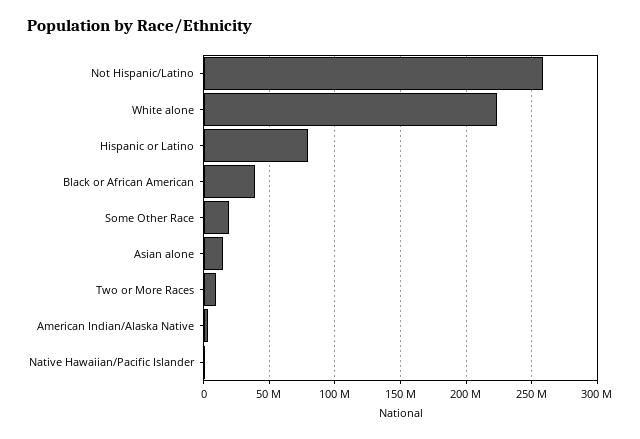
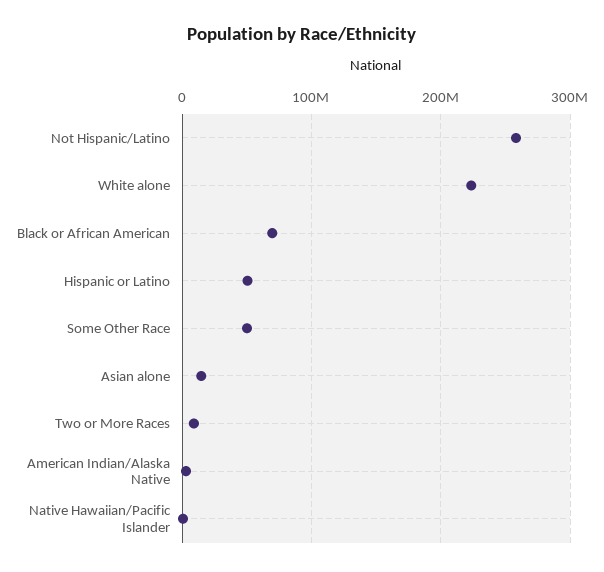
  {
    "Not Hispanic/Latino": 260000000,
    "White alone": 225000000,
-   "Hispanic or Latino": 80000000,
+   "Hispanic or Latino": 50000000,
-   "Black or African American": 40000000,
+   "Black or African American": 70000000,
-   "Some Other Race": 20000000,
+   "Some Other Race": 50000000,
    "Asian alone": 15000000,
    "Two or More Races": 10000000,
    "American Indian/Alaska Native": 5000000,
    "Native Hawaiian/Pacific Islander": 0
  }

